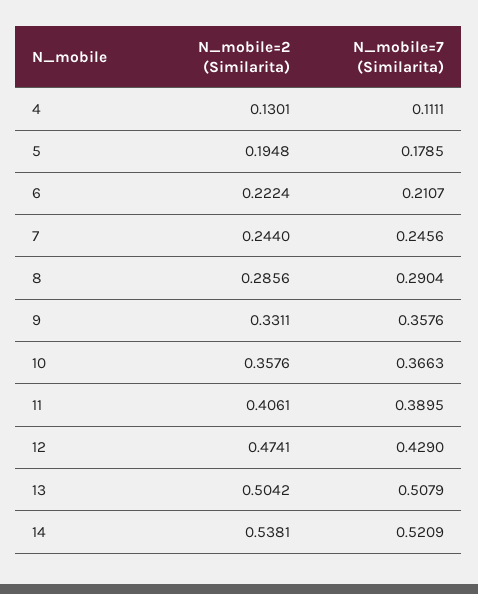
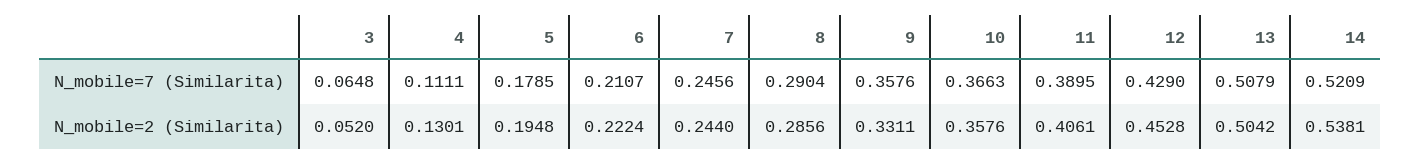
  {
    "N_mobile=2 (Similarita)": {
      "4": 0.1301,
      "5": 0.1948,
      "6": 0.2224,
      "7": 0.244,
      "8": 0.2856,
      "9": 0.3311,
      "10": 0.3576,
      "11": 0.4061,
-     "12": 0.4741,
+     "12": 0.4528,
      "13": 0.5042,
-     "14": 0.5381
+     "14": 0.5381,
+     "3": 0.052
    },
    "N_mobile=7 (Similarita)": {
      "4": 0.1111,
      "5": 0.1785,
      "6": 0.2107,
      "7": 0.2456,
      "8": 0.2904,
      "9": 0.3576,
      "10": 0.3663,
      "11": 0.3895,
      "12": 0.429,
      "13": 0.5079,
-     "14": 0.5209
+     "14": 0.5209,
+     "3": 0.0648
    }
  }

